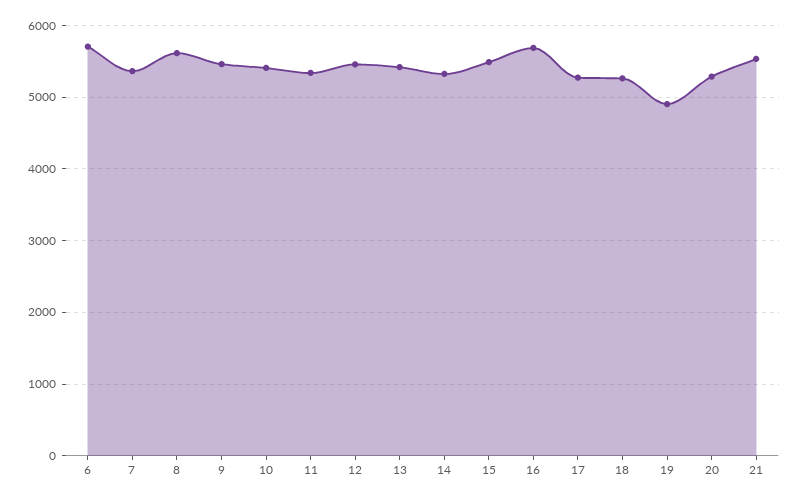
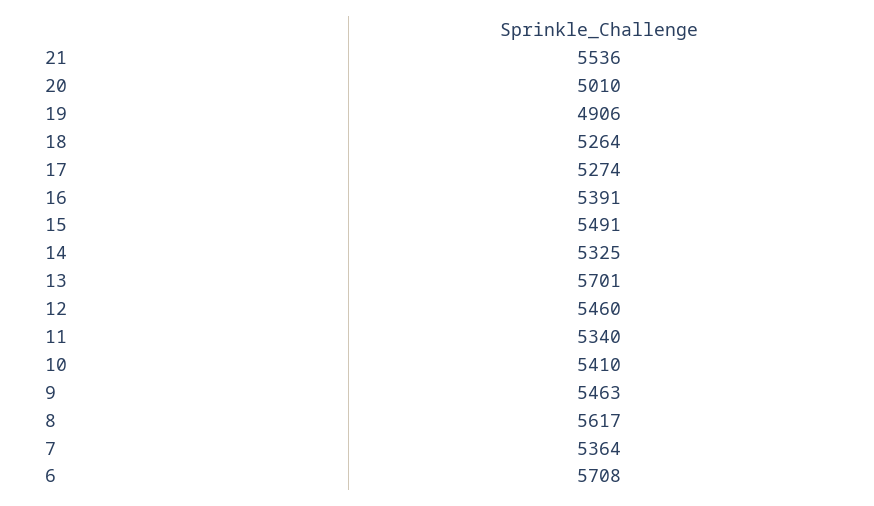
  {
    "6": 5708,
    "7": 5364,
    "8": 5617,
    "9": 5463,
    "10": 5410,
    "11": 5340,
    "12": 5460,
-   "13": 5400,
+   "13": 5701,
    "14": 5325,
    "15": 5491,
-   "16": 5700,
+   "16": 5391,
    "17": 5274,
    "18": 5264,
    "19": 4906,
-   "20": 5300,
+   "20": 5010,
    "21": 5536
  }

